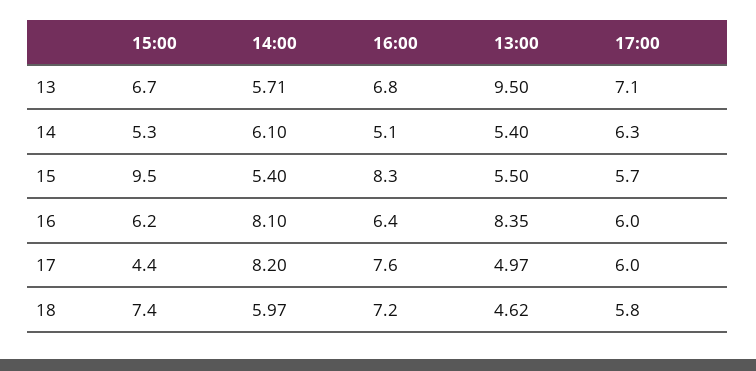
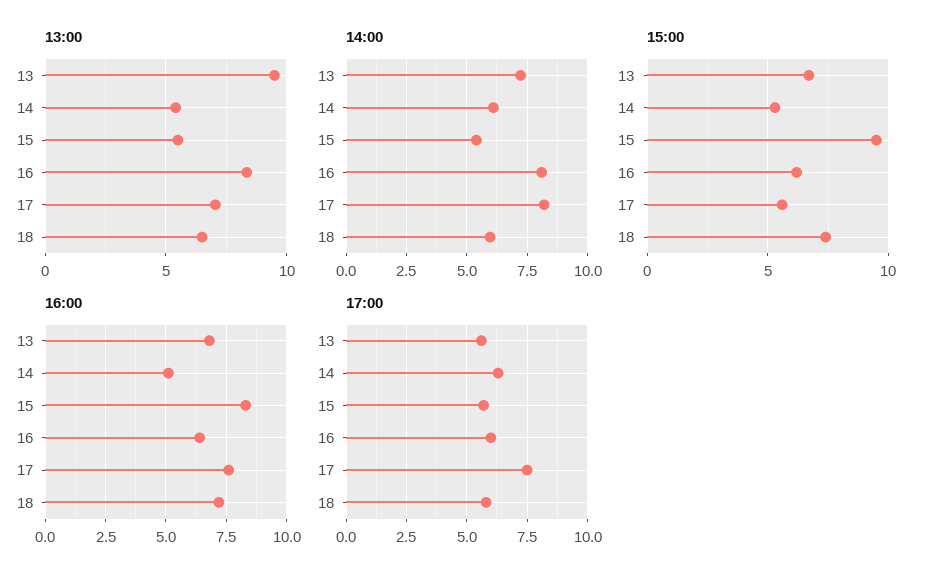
  {
    "15:00": {
      "13": 6.7,
      "14": 5.3,
      "15": 9.5,
      "16": 6.2,
-     "17": 4.4,
+     "17": 5.5,
      "18": 7.4
    },
    "14:00": {
-     "13": 5.71,
+     "13": 7.25,
      "14": 6.1,
      "15": 5.4,
      "16": 8.1,
      "17": 8.2,
      "18": 5.97
    },
    "16:00": {
      "13": 6.8,
      "14": 5.1,
      "15": 8.3,
      "16": 6.4,
      "17": 7.6,
      "18": 7.2
    },
    "13:00": {
      "13": 9.5,
      "14": 5.4,
      "15": 5.5,
      "16": 8.35,
-     "17": 4.97,
+     "17": 7,
-     "18": 4.62
+     "18": 6.5
    },
    "17:00": {
-     "13": 7.1,
+     "13": 5.5,
      "14": 6.3,
      "15": 5.7,
      "16": 6,
-     "17": 6,
+     "17": 7.5,
      "18": 5.8
    }
  }

